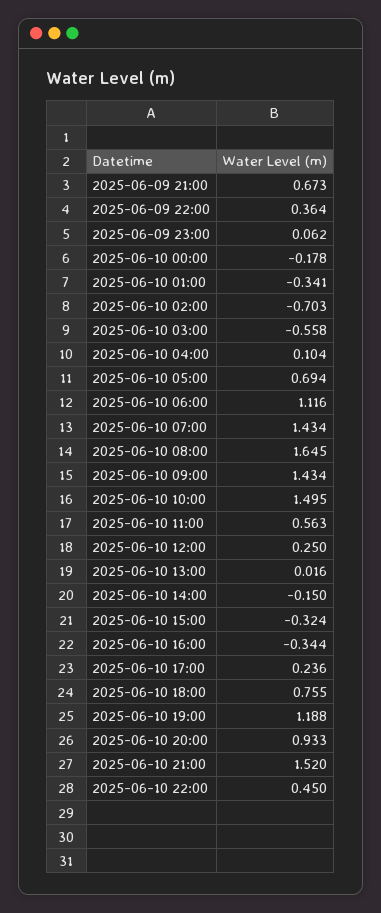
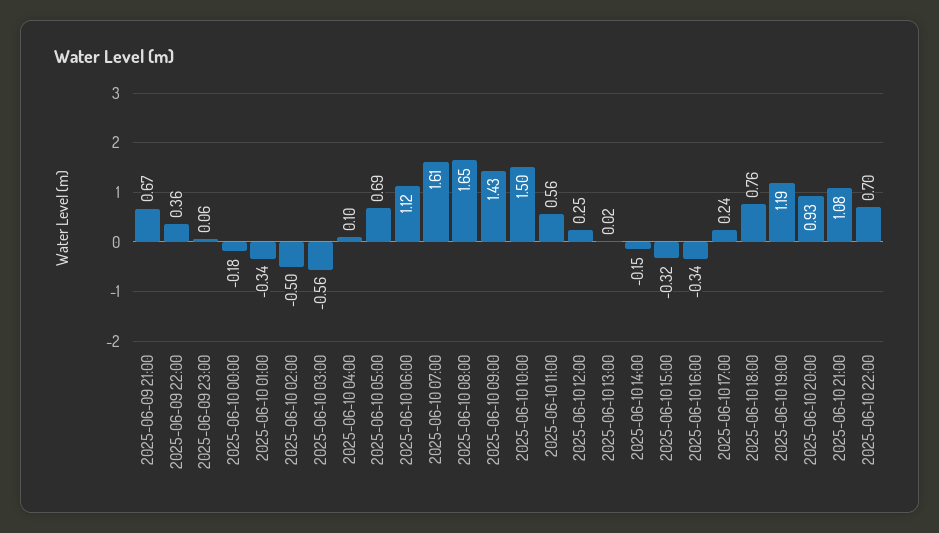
  {
    "2025-06-09 21:00": 0.673,
    "2025-06-09 22:00": 0.364,
    "2025-06-09 23:00": 0.062,
    "2025-06-10 00:00": -0.178,
    "2025-06-10 01:00": -0.341,
-   "2025-06-10 02:00": -0.703,
+   "2025-06-10 02:00": -0.5,
    "2025-06-10 03:00": -0.558,
    "2025-06-10 04:00": 0.104,
    "2025-06-10 05:00": 0.694,
    "2025-06-10 06:00": 1.116,
-   "2025-06-10 07:00": 1.434,
+   "2025-06-10 07:00": 1.61,
    "2025-06-10 08:00": 1.645,
    "2025-06-10 09:00": 1.434,
    "2025-06-10 10:00": 1.495,
    "2025-06-10 11:00": 0.563,
    "2025-06-10 12:00": 0.25,
    "2025-06-10 13:00": 0.016,
    "2025-06-10 14:00": -0.15,
    "2025-06-10 15:00": -0.324,
    "2025-06-10 16:00": -0.344,
    "2025-06-10 17:00": 0.236,
    "2025-06-10 18:00": 0.755,
    "2025-06-10 19:00": 1.188,
    "2025-06-10 20:00": 0.933,
-   "2025-06-10 21:00": 1.52,
+   "2025-06-10 21:00": 1.08,
-   "2025-06-10 22:00": 0.45
+   "2025-06-10 22:00": 0.7
  }

